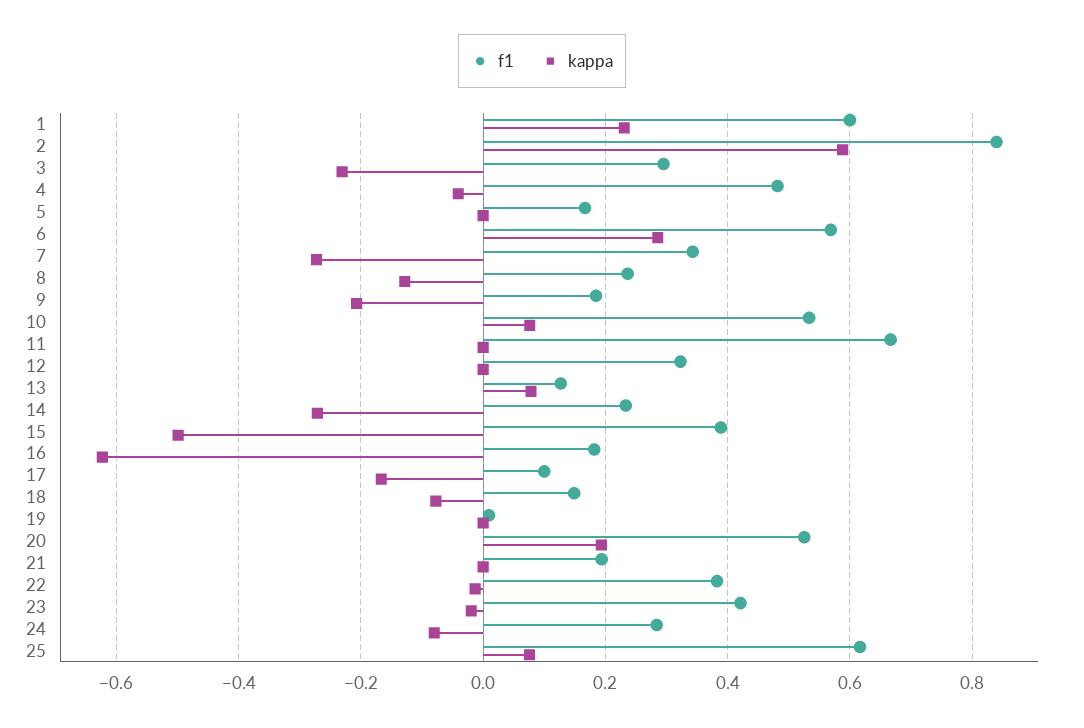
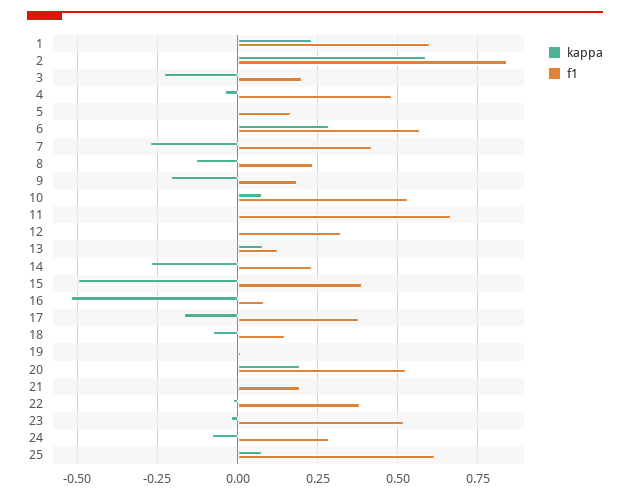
  {
    "f1": {
      "1": 0.6,
      "2": 0.84,
-     "3": 0.3,
+     "3": 0.2,
      "4": 0.48,
      "5": 0.16,
      "6": 0.56,
-     "7": 0.34,
+     "7": 0.425,
      "8": 0.24,
      "9": 0.18,
      "10": 0.54,
      "11": 0.66,
      "12": 0.32,
      "13": 0.12,
      "14": 0.24,
      "15": 0.38,
-     "16": 0.18,
+     "16": 0.075,
-     "17": 0.1,
+     "17": 0.375,
      "18": 0.14,
      "19": 0,
      "20": 0.52,
      "21": 0.2,
      "22": 0.38,
-     "23": 0.42,
+     "23": 0.525,
      "24": 0.28,
      "25": 0.62
    },
    "kappa": {
      "1": 0.24,
      "2": 0.58,
      "3": -0.24,
      "4": -0.04,
      "5": 0,
      "6": 0.28,
      "7": -0.28,
      "8": -0.12,
      "9": -0.2,
      "10": 0.08,
      "11": 0,
      "12": 0,
      "13": 0.08,
      "14": -0.28,
      "15": -0.5,
-     "16": -0.62,
+     "16": -0.525,
      "17": -0.16,
      "18": -0.08,
      "19": 0,
      "20": 0.2,
      "21": 0,
      "22": -0.02,
      "23": -0.02,
      "24": -0.08,
      "25": 0.08
    }
  }

